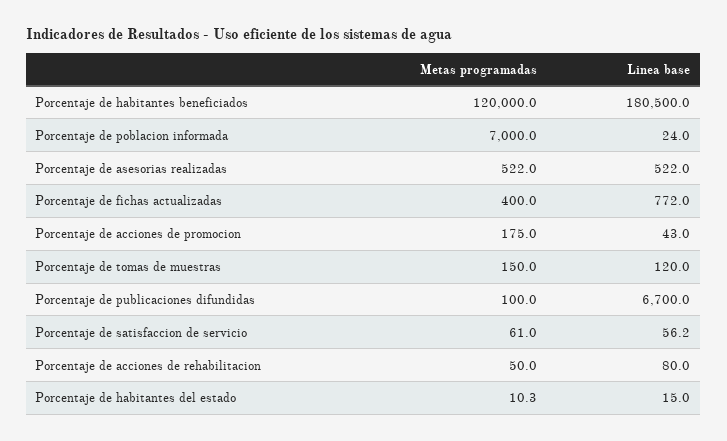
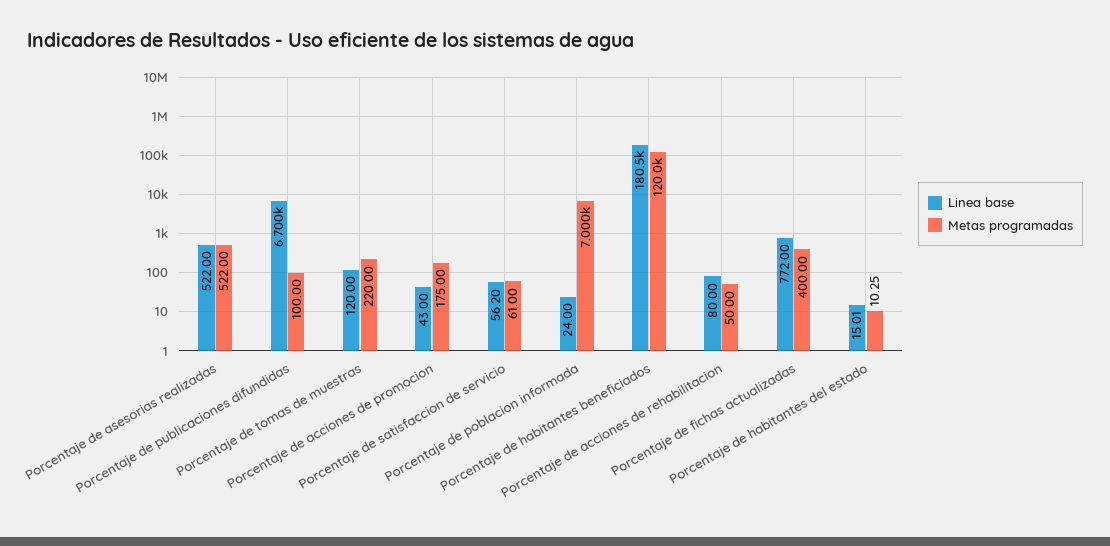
  {
    "Metas programadas": {
      "Porcentaje de habitantes beneficiados": 120000,
      "Porcentaje de poblacion informada": 7000,
      "Porcentaje de asesorias realizadas": 522,
      "Porcentaje de fichas actualizadas": 400,
      "Porcentaje de acciones de promocion": 175,
-     "Porcentaje de tomas de muestras": 150,
+     "Porcentaje de tomas de muestras": 220,
      "Porcentaje de publicaciones difundidas": 100,
      "Porcentaje de satisfaccion de servicio": 61,
      "Porcentaje de acciones de rehabilitacion": 50,
      "Porcentaje de habitantes del estado": 10.25
    },
    "Linea base": {
      "Porcentaje de habitantes beneficiados": 180500,
      "Porcentaje de poblacion informada": 24,
      "Porcentaje de asesorias realizadas": 522,
      "Porcentaje de fichas actualizadas": 772,
      "Porcentaje de acciones de promocion": 43,
      "Porcentaje de tomas de muestras": 120,
      "Porcentaje de publicaciones difundidas": 6700,
      "Porcentaje de satisfaccion de servicio": 56.2,
      "Porcentaje de acciones de rehabilitacion": 80,
      "Porcentaje de habitantes del estado": 15.01
    }
  }

